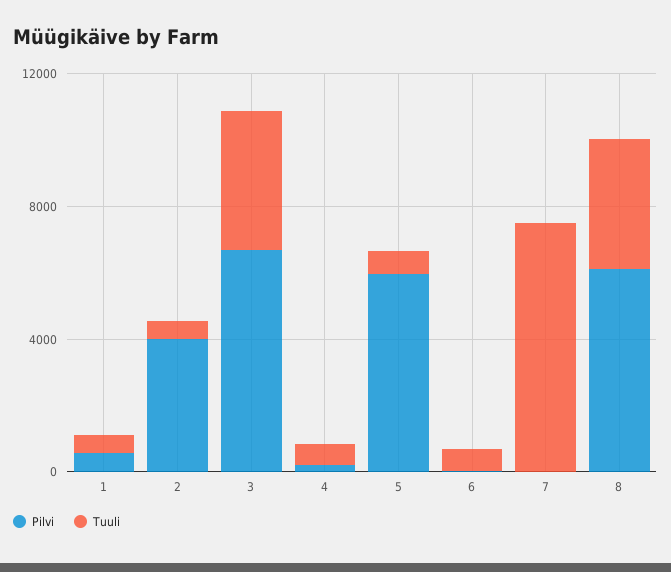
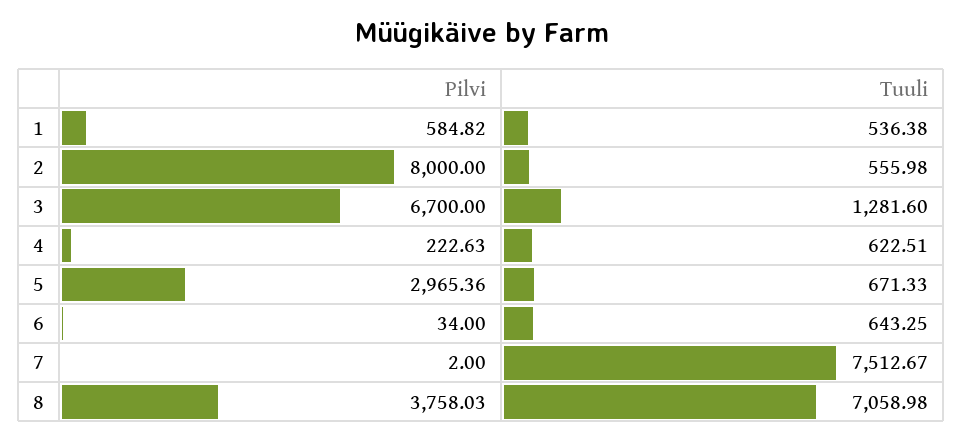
  {
    "Pilvi": {
      "1": 584.82,
-     "2": 4000,
+     "2": 8000,
      "3": 6700,
      "4": 222.63,
-     "5": 6000,
+     "5": 2965.36,
      "6": 34,
      "7": 2,
-     "8": 6000
+     "8": 3758.03
    },
    "Tuuli": {
      "1": 536.38,
      "2": 555.98,
-     "3": 4000,
+     "3": 1281.6,
      "4": 622.51,
      "5": 671.33,
      "6": 643.25,
      "7": 7512.67,
-     "8": 4000
+     "8": 7058.98
    }
  }

